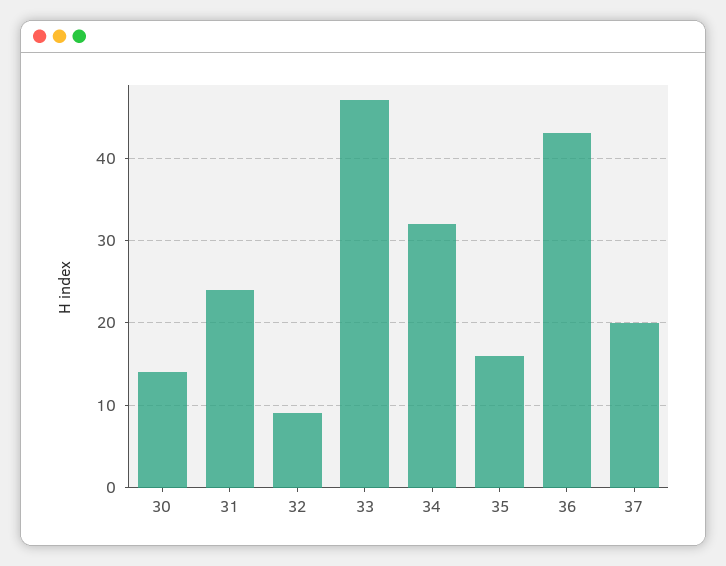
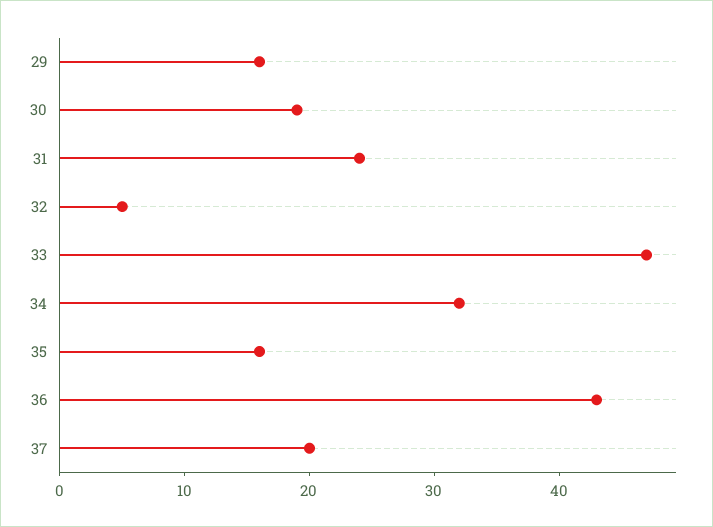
  {
-   "30": 14,
+   "30": 19,
    "31": 24,
-   "32": 9,
+   "32": 5,
    "33": 47,
    "34": 32,
    "35": 16,
    "36": 43,
-   "37": 20
+   "37": 20,
+   "29": 16
  }

